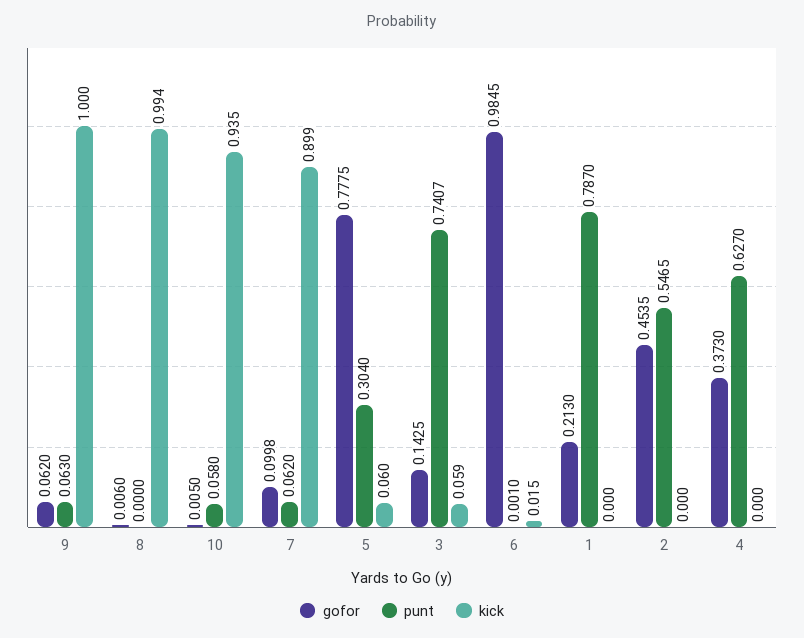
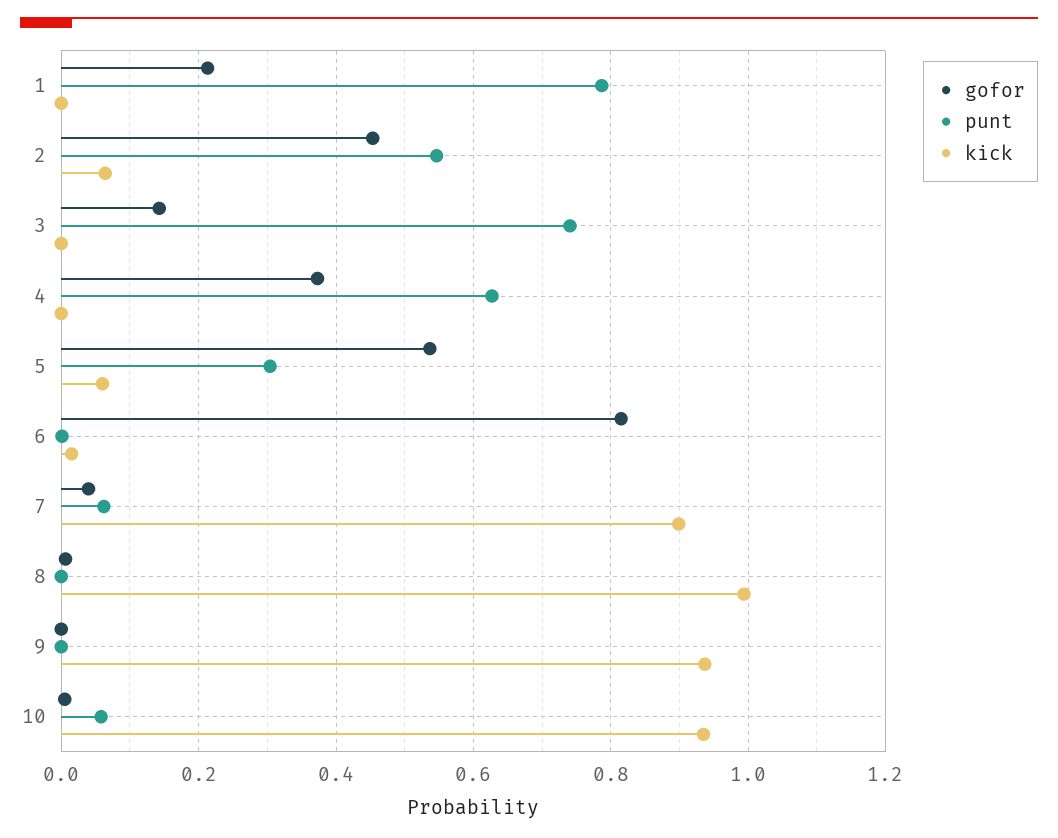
  {
    "gofor": {
-     "9": 0.062,
+     "9": 0,
      "8": 0.006,
      "10": 0.005,
-     "7": 0.0998,
+     "7": 0.04,
-     "5": 0.7775,
+     "5": 0.54,
      "3": 0.1425,
-     "6": 0.9845,
+     "6": 0.82,
      "1": 0.213,
      "2": 0.4535,
      "4": 0.373
    },
    "punt": {
-     "9": 0.063,
+     "9": 0,
      "8": 0,
      "10": 0.058,
      "7": 0.062,
      "5": 0.304,
      "3": 0.7407,
      "6": 0.001,
      "1": 0.787,
      "2": 0.5465,
      "4": 0.627
    },
    "kick": {
-     "9": 1,
+     "9": 0.94,
      "8": 0.994,
      "10": 0.935,
      "7": 0.899,
      "5": 0.06,
-     "3": 0.059,
+     "3": 0,
      "6": 0.015,
      "1": 0,
-     "2": 0,
+     "2": 0.06,
      "4": 0
    }
  }

